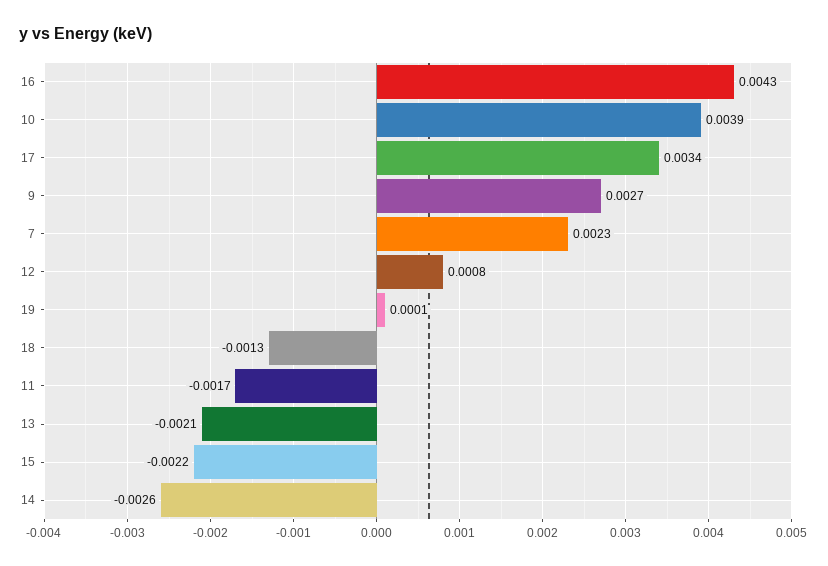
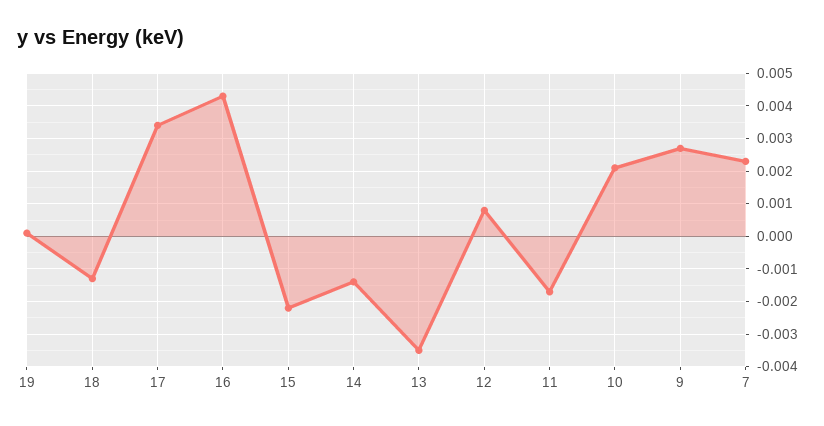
  {
    "16": 0.0043,
-   "10": 0.0039,
+   "10": 0.002,
    "17": 0.0034,
    "9": 0.0027,
    "7": 0.0023,
    "12": 0.0008,
    "19": 0.0001,
    "18": -0.0013,
    "11": -0.0017,
-   "13": -0.0021,
+   "13": -0.0035,
    "15": -0.0022,
-   "14": -0.0026
+   "14": -0.0015
  }

